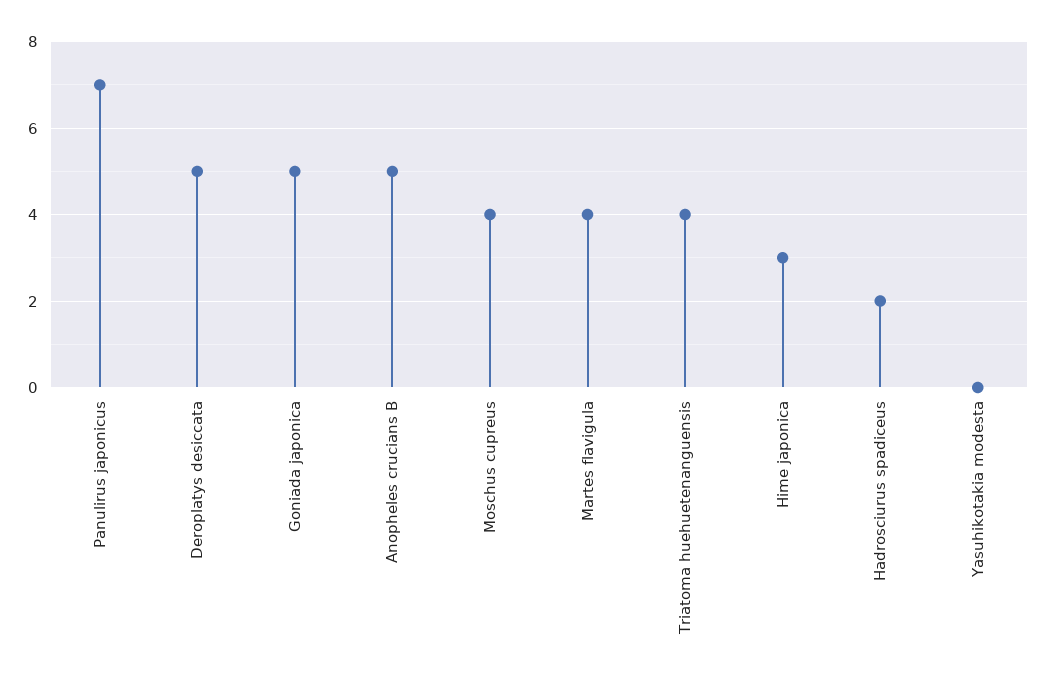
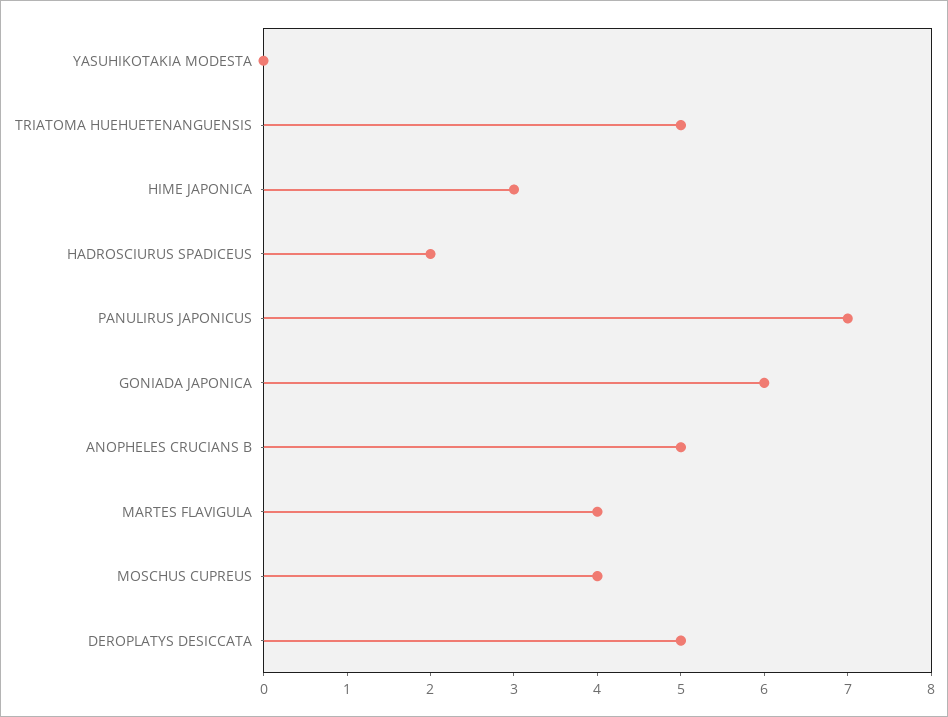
  {
    "Panulirus japonicus": 7,
    "Deroplatys desiccata": 5,
-   "Goniada japonica": 5,
+   "Goniada japonica": 6,
    "Anopheles crucians B": 5,
    "Moschus cupreus": 4,
    "Martes flavigula": 4,
-   "Triatoma huehuetenanguensis": 4,
+   "Triatoma huehuetenanguensis": 5,
    "Hime japonica": 3,
    "Hadrosciurus spadiceus": 2,
    "Yasuhikotakia modesta": 0
  }

